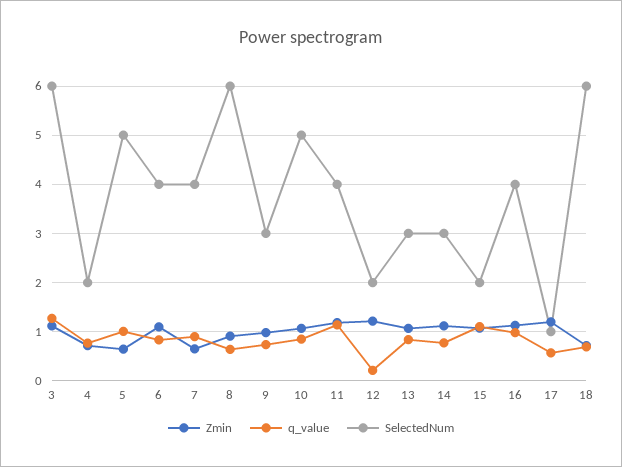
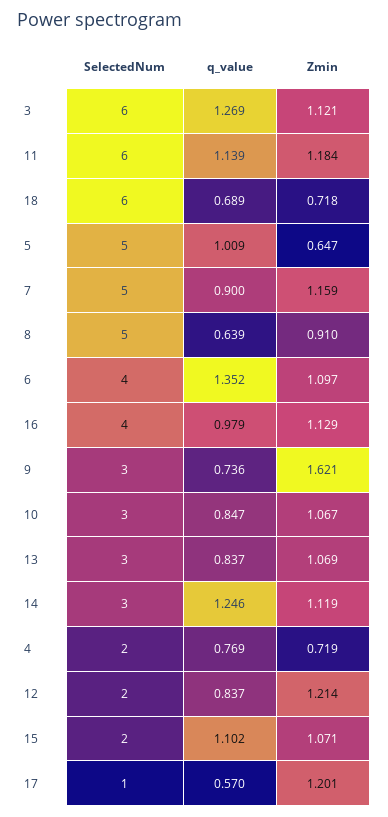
  {
    "Zmin": {
      "3": 1.121,
      "4": 0.719,
      "5": 0.647,
      "6": 1.097,
-     "7": 0.6,
+     "7": 1.159,
      "8": 0.91,
-     "9": 1,
+     "9": 1.621,
      "10": 1.067,
      "11": 1.184,
      "12": 1.214,
      "13": 1.069,
      "14": 1.119,
      "15": 1.071,
      "16": 1.129,
      "17": 1.201,
      "18": 0.718
    },
    "q_value": {
      "3": 1.269,
      "4": 0.769,
      "5": 1.009,
-     "6": 0.8,
+     "6": 1.352,
      "7": 0.9,
      "8": 0.639,
      "9": 0.736,
      "10": 0.847,
      "11": 1.139,
-     "12": 0.2,
+     "12": 0.837,
      "13": 0.837,
-     "14": 0.8,
+     "14": 1.246,
      "15": 1.102,
      "16": 0.979,
      "17": 0.57,
      "18": 0.689
    },
    "SelectedNum": {
      "3": 6,
      "4": 2,
      "5": 5,
      "6": 4,
-     "7": 4,
+     "7": 5,
-     "8": 6,
+     "8": 5,
      "9": 3,
-     "10": 5,
+     "10": 3,
-     "11": 4,
+     "11": 6,
      "12": 2,
      "13": 3,
      "14": 3,
      "15": 2,
      "16": 4,
      "17": 1,
      "18": 6
    }
  }

